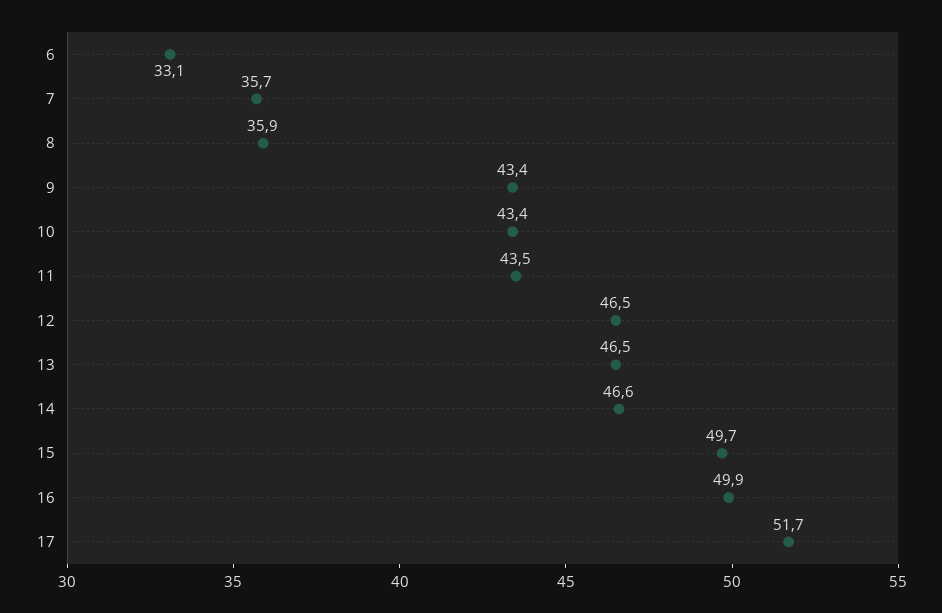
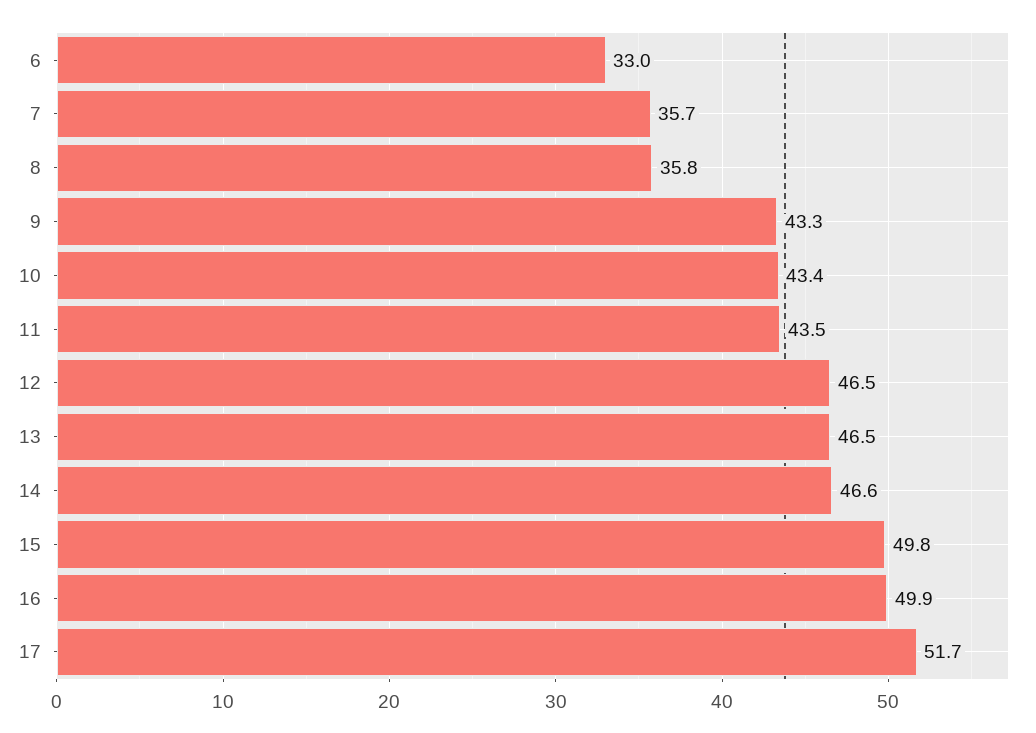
  {
-   "6": 33.1,
+   "6": 33,
    "7": 35.7,
-   "8": 35.9,
+   "8": 35.8,
-   "9": 43.4,
+   "9": 43.3,
    "10": 43.4,
    "11": 43.5,
    "12": 46.5,
    "13": 46.5,
    "14": 46.6,
-   "15": 49.7,
+   "15": 49.8,
    "16": 49.9,
    "17": 51.7
  }

